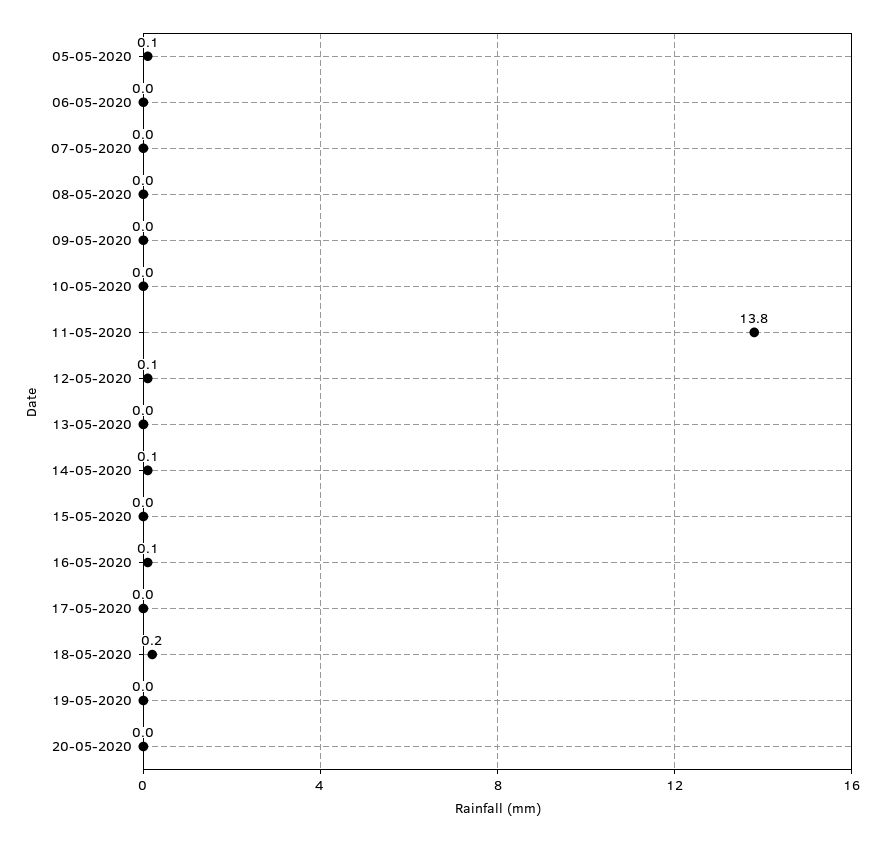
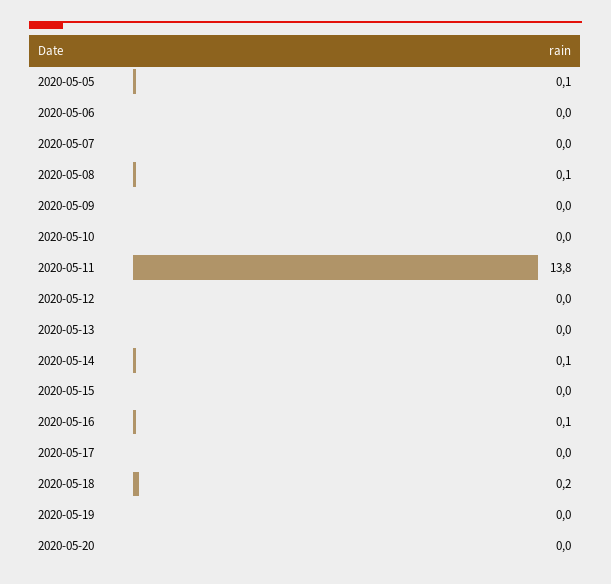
  {
    "05-05-2020": 0.1,
    "06-05-2020": 0,
    "07-05-2020": 0,
-   "08-05-2020": 0,
+   "08-05-2020": 0.1,
    "09-05-2020": 0,
    "10-05-2020": 0,
    "11-05-2020": 13.8,
-   "12-05-2020": 0.1,
+   "12-05-2020": 0,
    "13-05-2020": 0,
    "14-05-2020": 0.1,
    "15-05-2020": 0,
    "16-05-2020": 0.1,
    "17-05-2020": 0,
    "18-05-2020": 0.2,
    "19-05-2020": 0,
    "20-05-2020": 0
  }

